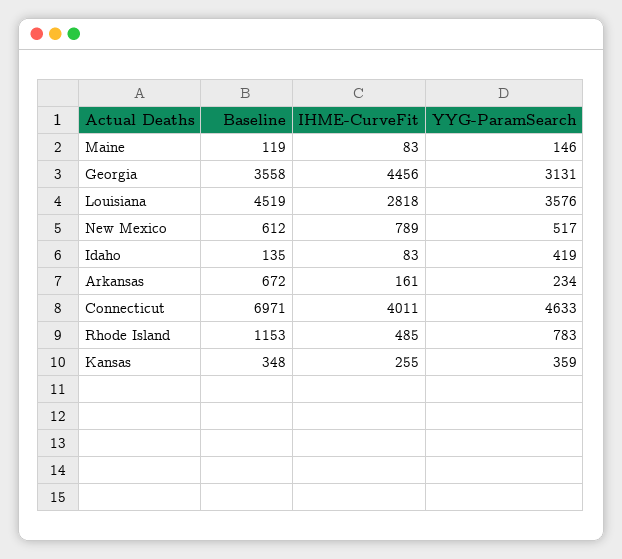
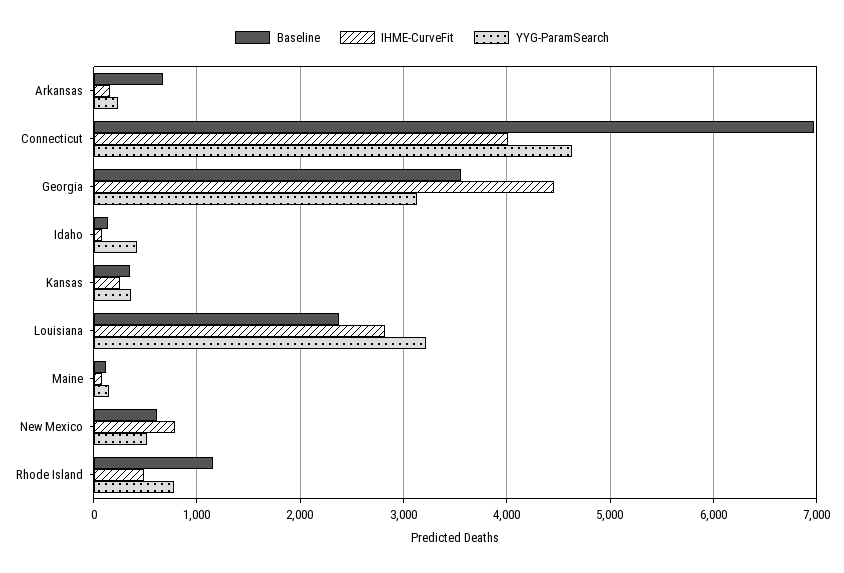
  {
    "Baseline": {
      "Maine": 119,
      "Georgia": 3558,
-     "Louisiana": 4519,
+     "Louisiana": 2400,
      "New Mexico": 612,
      "Idaho": 135,
      "Arkansas": 672,
      "Connecticut": 6971,
      "Rhode Island": 1153,
      "Kansas": 348
    },
    "IHME-CurveFit": {
      "Maine": 83,
      "Georgia": 4456,
      "Louisiana": 2818,
      "New Mexico": 789,
      "Idaho": 83,
      "Arkansas": 161,
      "Connecticut": 4011,
      "Rhode Island": 485,
      "Kansas": 255
    },
    "YYG-ParamSearch": {
      "Maine": 146,
      "Georgia": 3131,
-     "Louisiana": 3576,
+     "Louisiana": 3200,
      "New Mexico": 517,
      "Idaho": 419,
      "Arkansas": 234,
      "Connecticut": 4633,
      "Rhode Island": 783,
      "Kansas": 359
    }
  }

